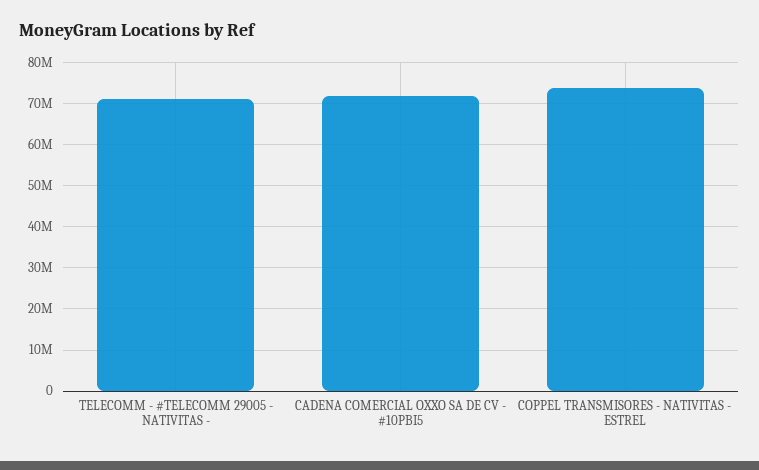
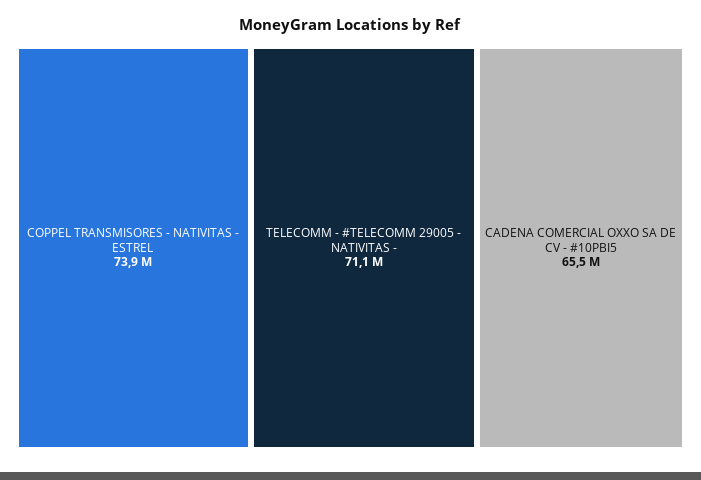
  {
    "TELECOMM - #TELECOMM 29005 - NATIVITAS -": 71100000,
-   "CADENA COMERCIAL OXXO SA DE CV - #10PBI5": 72000000,
+   "CADENA COMERCIAL OXXO SA DE CV - #10PBI5": 65500000,
    "COPPEL TRANSMISORES - NATIVITAS - ESTREL": 73900000
  }

